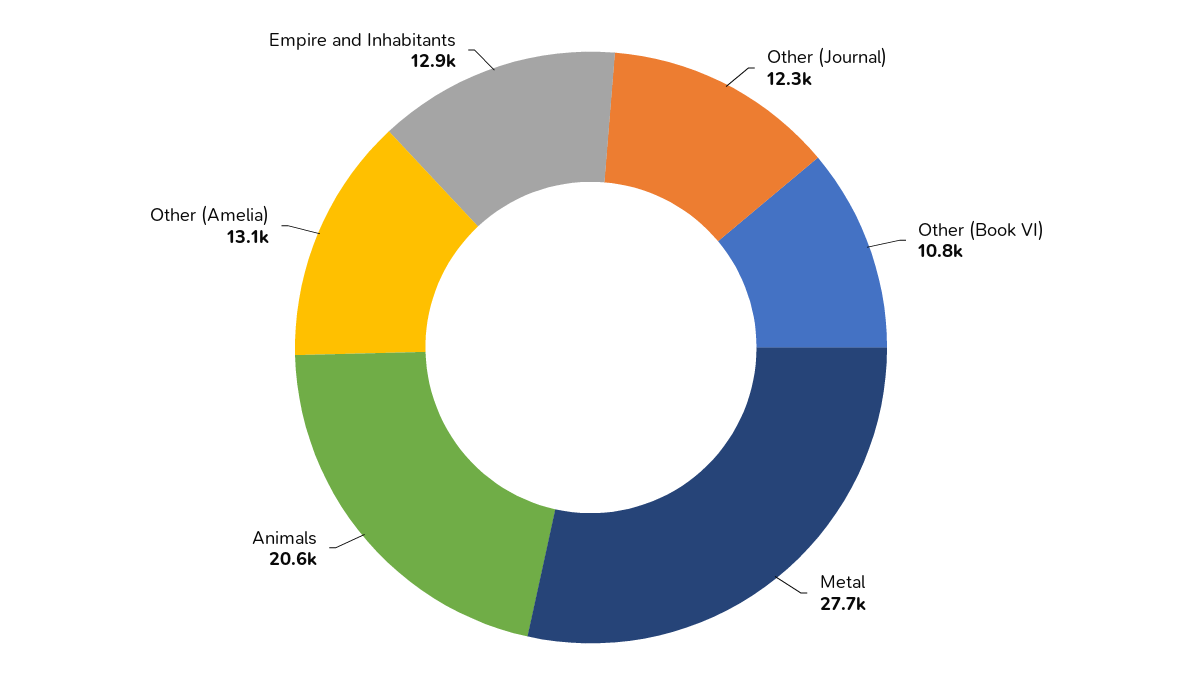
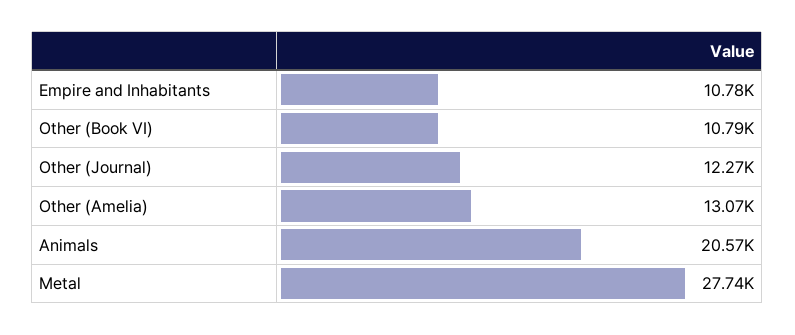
  {
    "Other (Journal)": 12270,
    "Other (Book VI)": 10790,
    "Metal": 27740,
    "Animals": 20570,
    "Other (Amelia)": 13070,
-   "Empire and Inhabitants": 12900
+   "Empire and Inhabitants": 10780
  }

